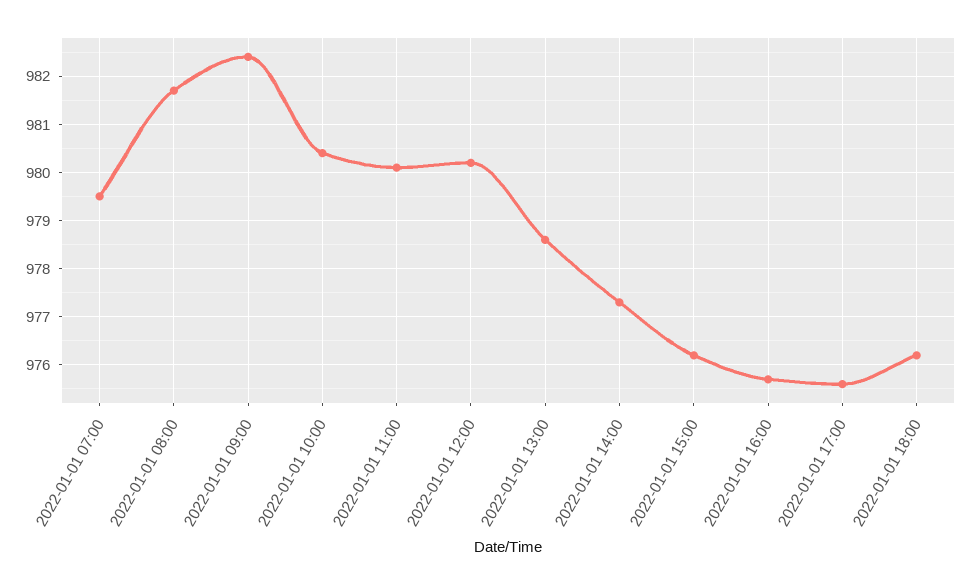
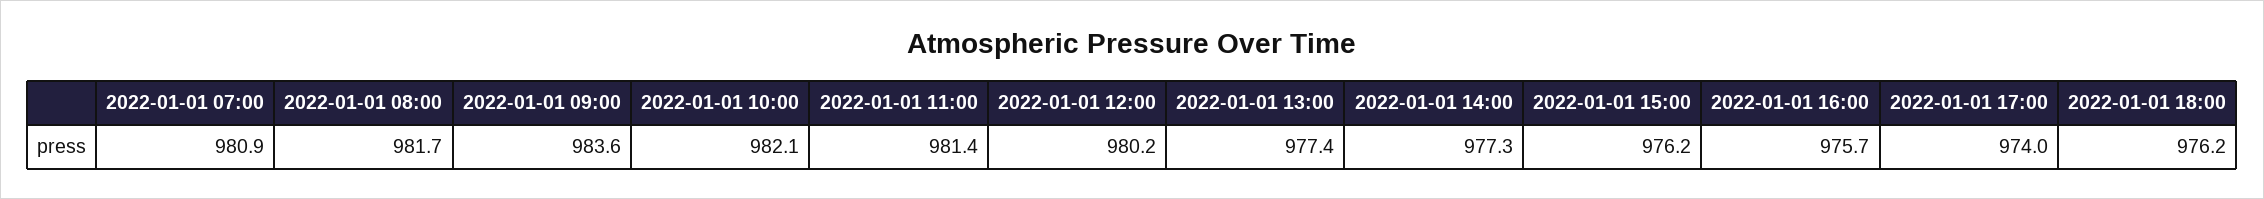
  {
-   "2022-01-01 07:00": 979.5,
+   "2022-01-01 07:00": 980.9,
    "2022-01-01 08:00": 981.7,
-   "2022-01-01 09:00": 982.5,
+   "2022-01-01 09:00": 983.6,
-   "2022-01-01 10:00": 980.5,
+   "2022-01-01 10:00": 982.1,
-   "2022-01-01 11:00": 980,
+   "2022-01-01 11:00": 981.4,
    "2022-01-01 12:00": 980.2,
-   "2022-01-01 13:00": 978.5,
+   "2022-01-01 13:00": 977.4,
    "2022-01-01 14:00": 977.3,
    "2022-01-01 15:00": 976.2,
    "2022-01-01 16:00": 975.7,
-   "2022-01-01 17:00": 975.5,
+   "2022-01-01 17:00": 974,
    "2022-01-01 18:00": 976.2
  }

